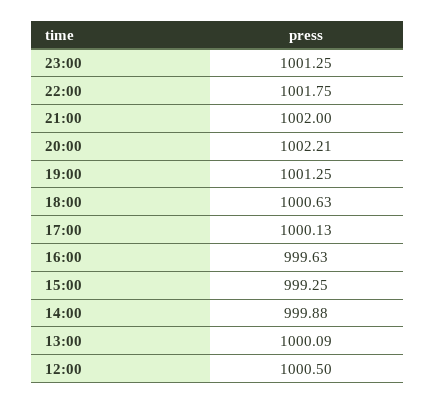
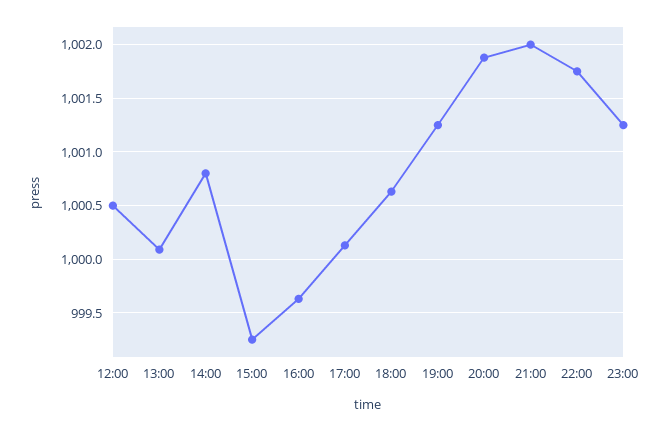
  {
    "23:00": 1001.25,
    "22:00": 1001.75,
    "21:00": 1002,
-   "20:00": 1002.21,
+   "20:00": 1001.9,
    "19:00": 1001.25,
    "18:00": 1000.63,
    "17:00": 1000.13,
    "16:00": 999.63,
    "15:00": 999.25,
-   "14:00": 999.88,
+   "14:00": 1000.8,
    "13:00": 1000.09,
    "12:00": 1000.5
  }

